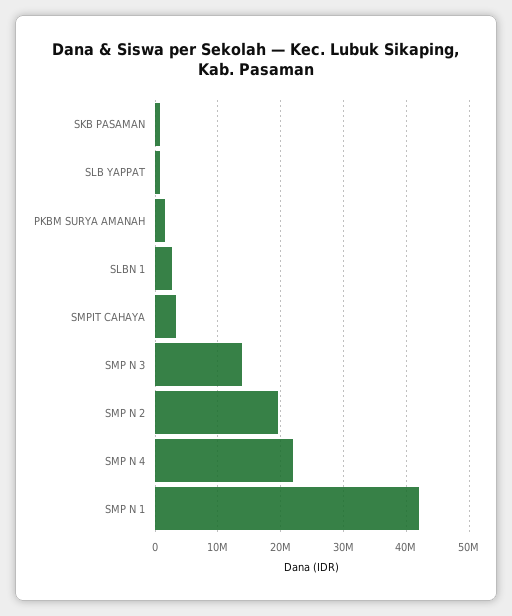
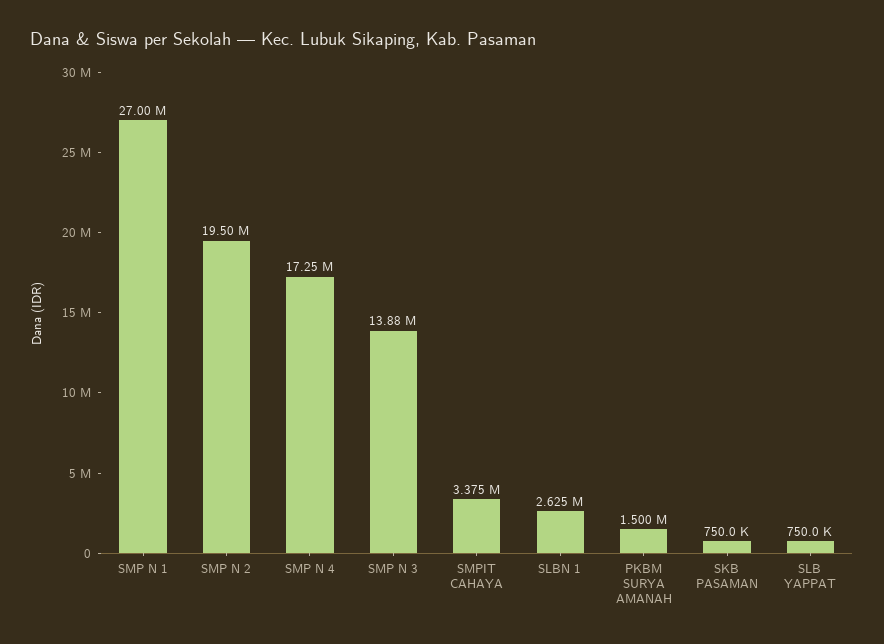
  {
    "SKB PASAMAN": 750000,
    "SLB YAPPAT": 750000,
    "PKBM SURYA AMANAH": 1500000,
    "SLBN 1": 2625000,
    "SMPIT CAHAYA": 3375000,
    "SMP N 3": 13880000,
    "SMP N 2": 19500000,
-   "SMP N 4": 22000000,
+   "SMP N 4": 17250000,
-   "SMP N 1": 42000000
+   "SMP N 1": 27000000
  }

